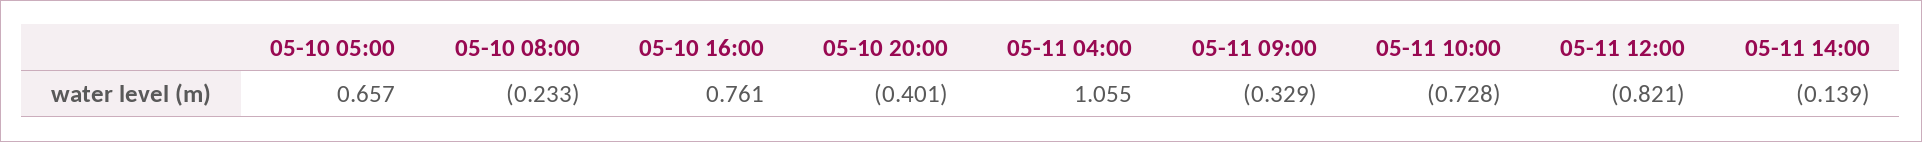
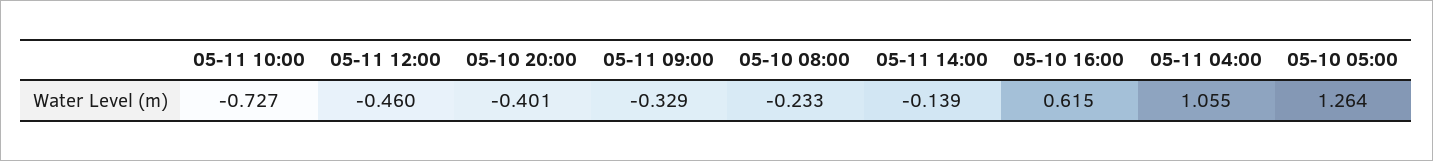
  {
-   "05-10 05:00": 0.657,
+   "05-10 05:00": 1.264,
    "05-10 08:00": -0.233,
-   "05-10 16:00": 0.761,
+   "05-10 16:00": 0.615,
    "05-10 20:00": -0.401,
    "05-11 04:00": 1.055,
    "05-11 09:00": -0.329,
-   "05-11 10:00": -0.728,
+   "05-11 10:00": -0.727,
-   "05-11 12:00": -0.821,
+   "05-11 12:00": -0.46,
    "05-11 14:00": -0.139
  }

